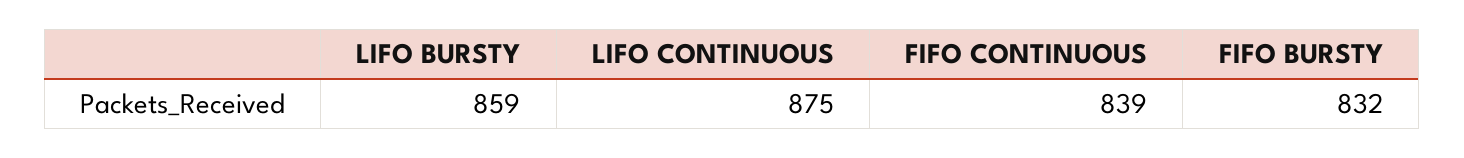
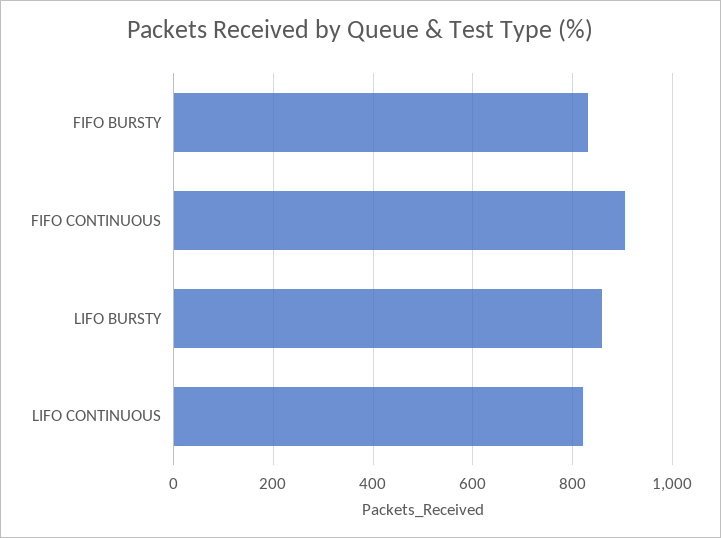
  {
    "LIFO BURSTY": 859,
-   "LIFO CONTINUOUS": 875,
+   "LIFO CONTINUOUS": 820,
-   "FIFO CONTINUOUS": 839,
+   "FIFO CONTINUOUS": 900,
    "FIFO BURSTY": 832
  }

